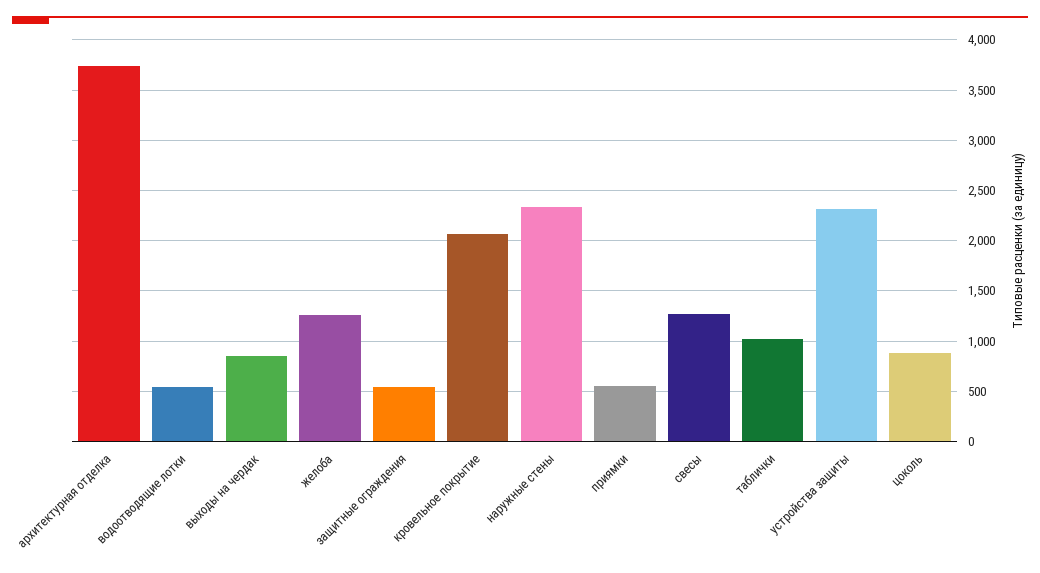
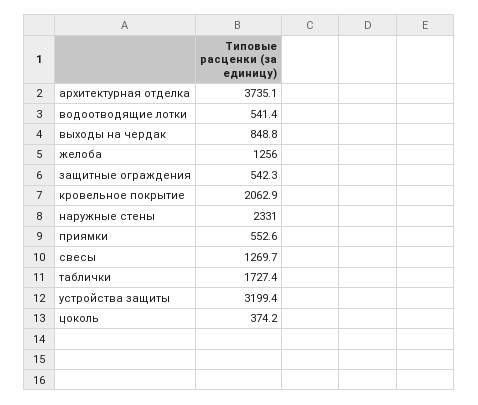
  {
    "архитектурная отделка": 3735.1,
    "водоотводящие лотки": 541.4,
    "выходы на чердак": 848.8,
    "желоба": 1256,
    "защитные ограждения": 542.3,
    "кровельное покрытие": 2062.9,
    "наружные стены": 2331,
    "приямки": 552.6,
    "свесы": 1269.7,
-   "таблички": 1000,
+   "таблички": 1727.4,
-   "устройства защиты": 2300,
+   "устройства защиты": 3199.4,
-   "цоколь": 900
+   "цоколь": 374.2
  }

